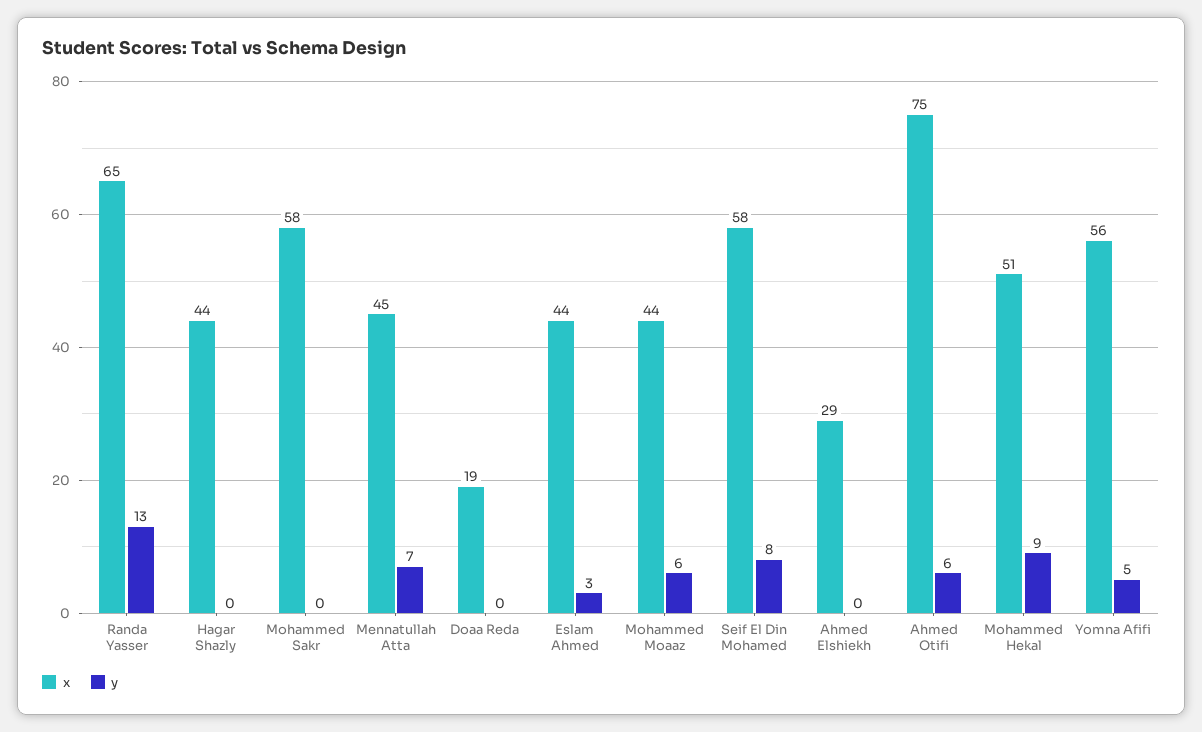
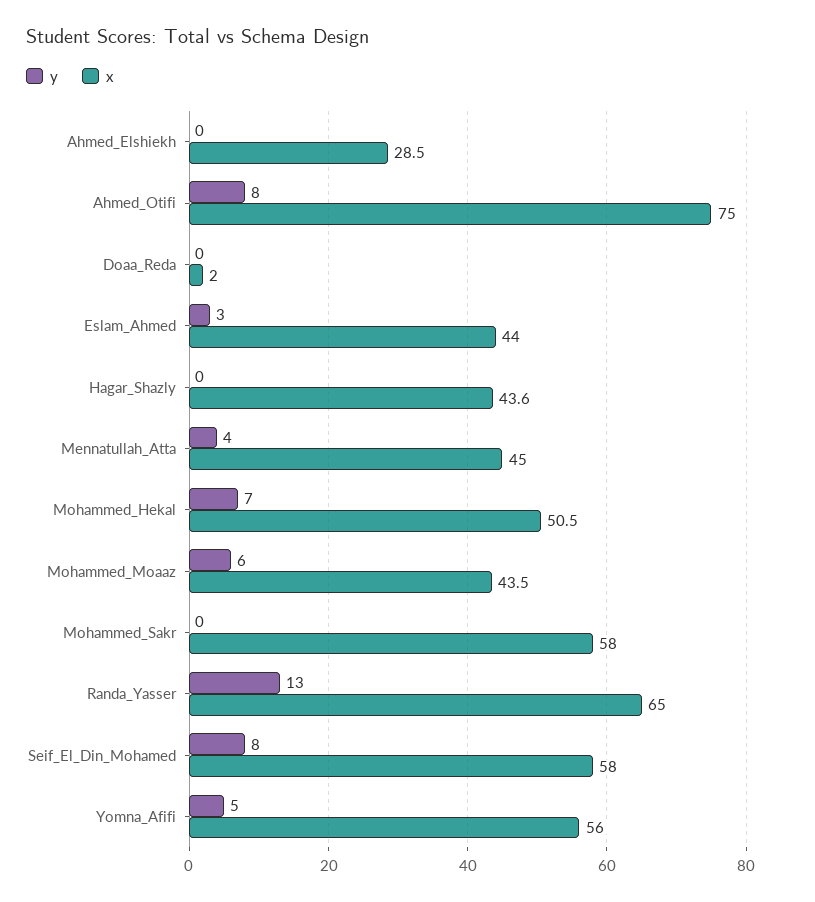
  {
    "x": {
      "Randa Yasser": 65,
      "Hagar Shazly": 43.6,
      "Mohammed Sakr": 58,
      "Mennatullah Atta": 45,
-     "Doaa Reda": 19,
+     "Doaa Reda": 2,
      "Eslam Ahmed": 44,
      "Mohammed Moaaz": 43.5,
      "Seif El Din Mohamed": 58,
      "Ahmed Elshiekh": 28.5,
      "Ahmed Otifi": 75,
      "Mohammed Hekal": 50.5,
      "Yomna Afifi": 56
    },
    "y": {
      "Randa Yasser": 13,
      "Hagar Shazly": 0,
      "Mohammed Sakr": 0,
-     "Mennatullah Atta": 7,
+     "Mennatullah Atta": 4,
      "Doaa Reda": 0,
      "Eslam Ahmed": 3,
      "Mohammed Moaaz": 6,
      "Seif El Din Mohamed": 8,
      "Ahmed Elshiekh": 0,
-     "Ahmed Otifi": 6,
+     "Ahmed Otifi": 8,
-     "Mohammed Hekal": 9,
+     "Mohammed Hekal": 7,
      "Yomna Afifi": 5
    }
  }

